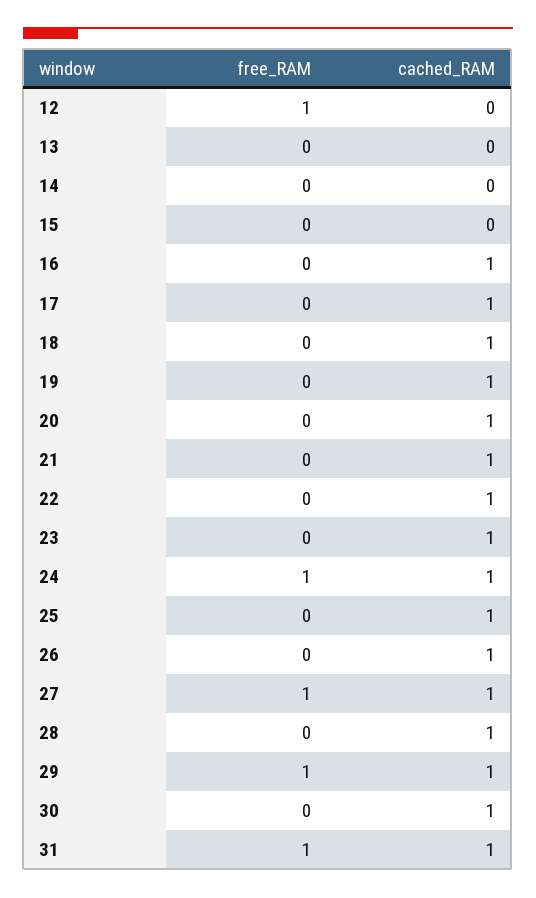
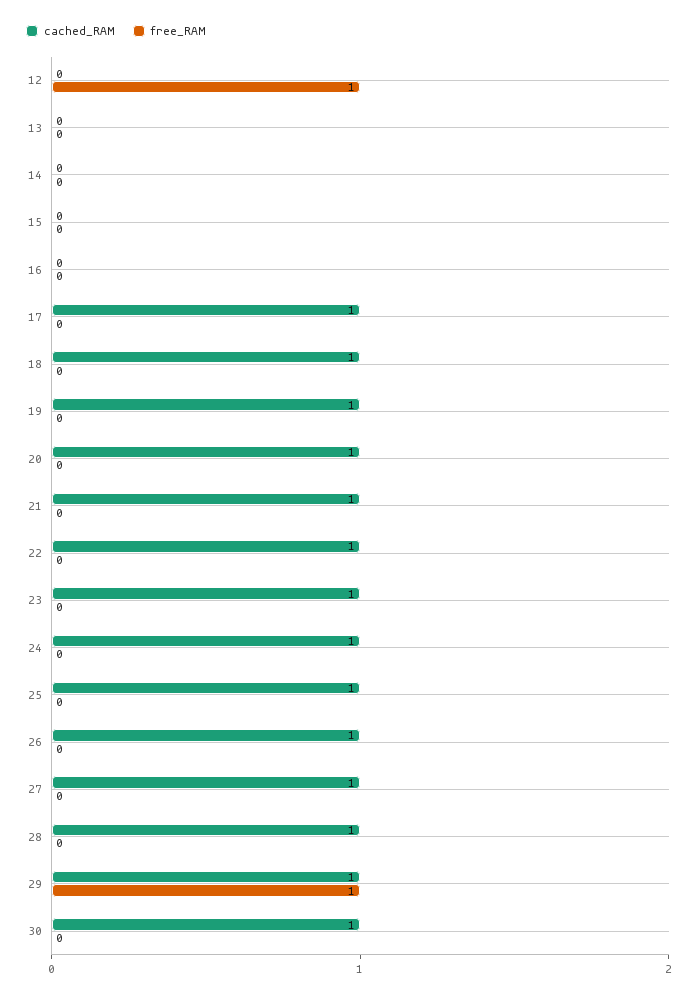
  {
    "free_RAM": {
      "12": 1,
      "13": 0,
      "14": 0,
      "15": 0,
      "16": 0,
      "17": 0,
      "18": 0,
      "19": 0,
      "20": 0,
      "21": 0,
      "22": 0,
      "23": 0,
-     "24": 1,
+     "24": 0,
      "25": 0,
      "26": 0,
-     "27": 1,
+     "27": 0,
      "28": 0,
      "29": 1,
-     "30": 0,
+     "30": 0
-     "31": 1
    },
    "cached_RAM": {
      "12": 0,
      "13": 0,
      "14": 0,
      "15": 0,
-     "16": 1,
+     "16": 0,
      "17": 1,
      "18": 1,
      "19": 1,
      "20": 1,
      "21": 1,
      "22": 1,
      "23": 1,
      "24": 1,
      "25": 1,
      "26": 1,
      "27": 1,
      "28": 1,
      "29": 1,
-     "30": 1,
+     "30": 1
-     "31": 1
    }
  }

